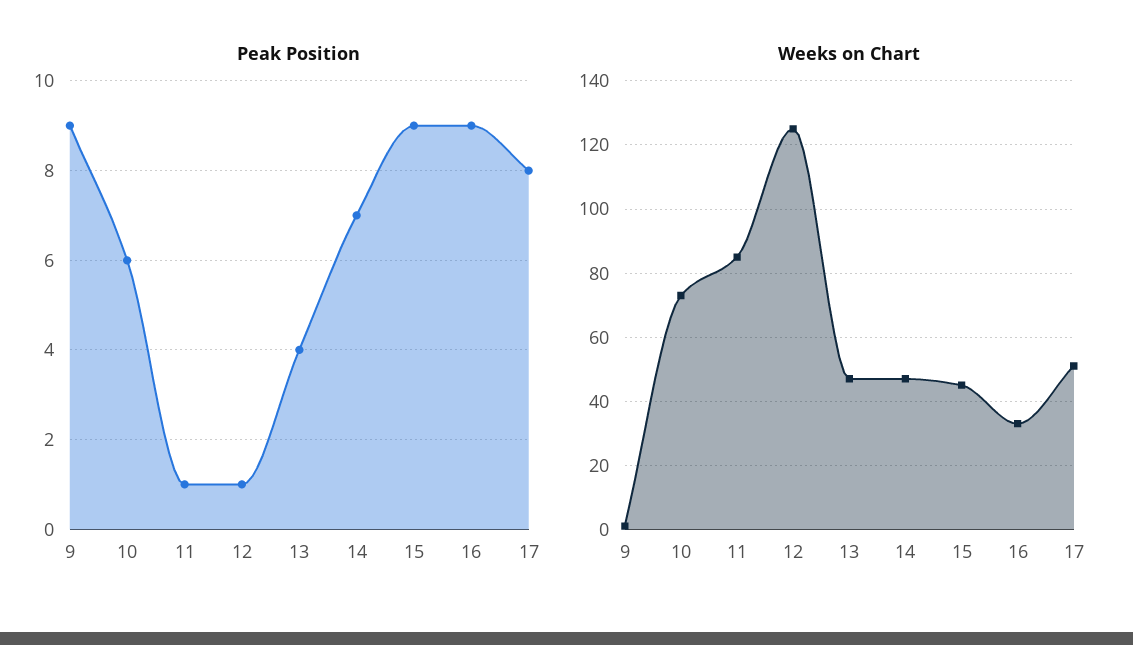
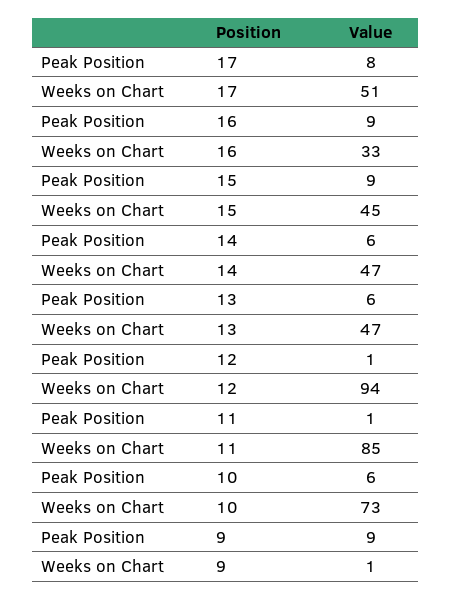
  {
    "Peak Position": {
      "9": 9,
      "10": 6,
      "11": 1,
      "12": 1,
-     "13": 4,
+     "13": 6,
-     "14": 7,
+     "14": 6,
      "15": 9,
      "16": 9,
      "17": 8
    },
    "Weeks on Chart": {
      "9": 1,
      "10": 73,
      "11": 85,
-     "12": 125,
+     "12": 94,
      "13": 47,
      "14": 47,
      "15": 45,
      "16": 33,
      "17": 51
    }
  }

